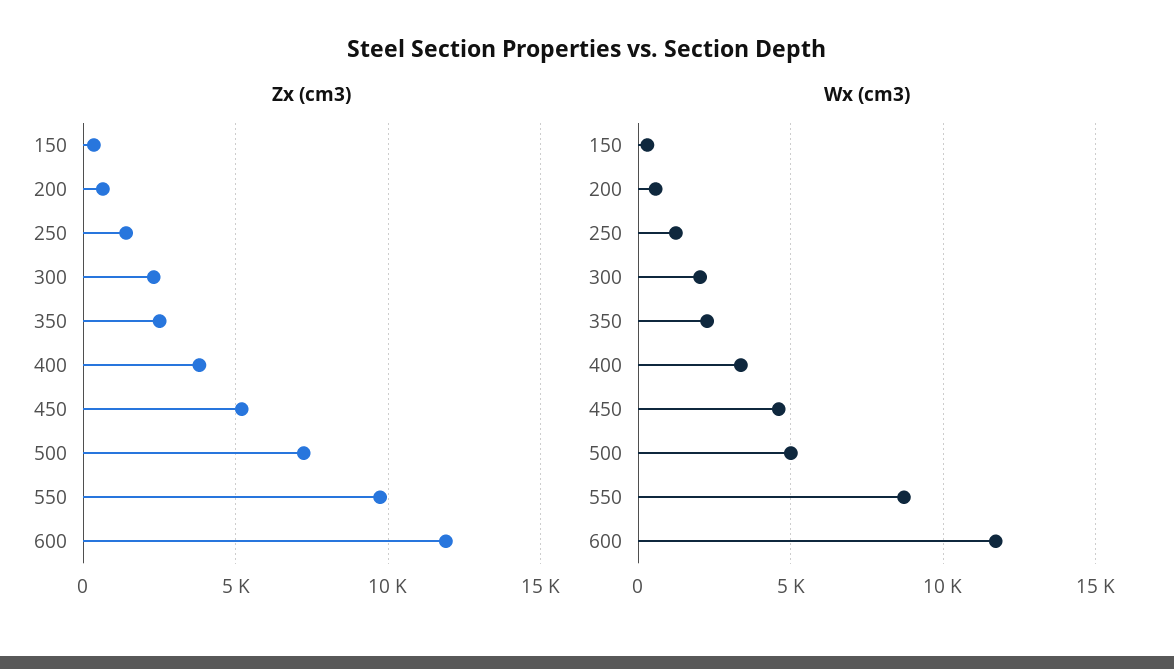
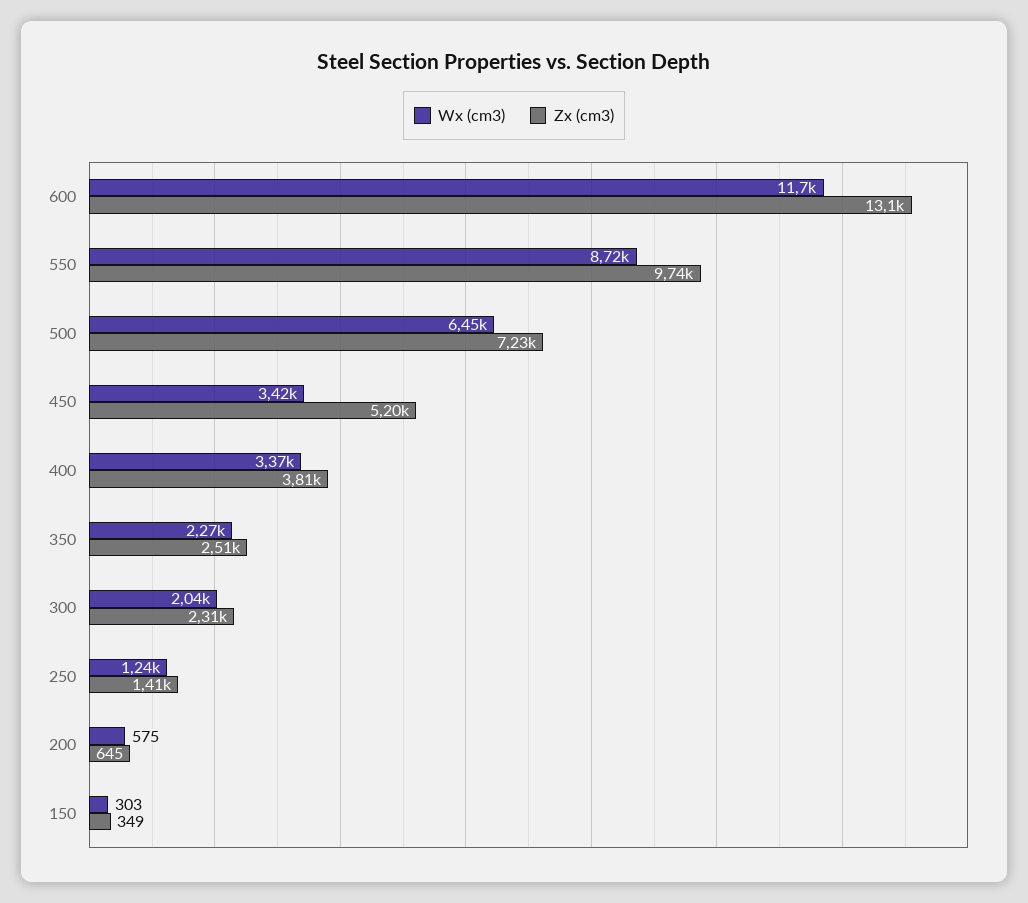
  {
    "Zx (cm3)": {
      "150": 349,
      "200": 645,
      "250": 1410,
      "300": 2310,
      "350": 2510,
      "400": 3810,
      "450": 5200,
      "500": 7230,
      "550": 9740,
-     "600": 12000
+     "600": 13100
    },
    "Wx (cm3)": {
      "150": 303,
      "200": 575,
      "250": 1240,
      "300": 2040,
      "350": 2270,
      "400": 3370,
-     "450": 4500,
+     "450": 3420,
-     "500": 5000,
+     "500": 6450,
      "550": 8720,
      "600": 11700
    }
  }

